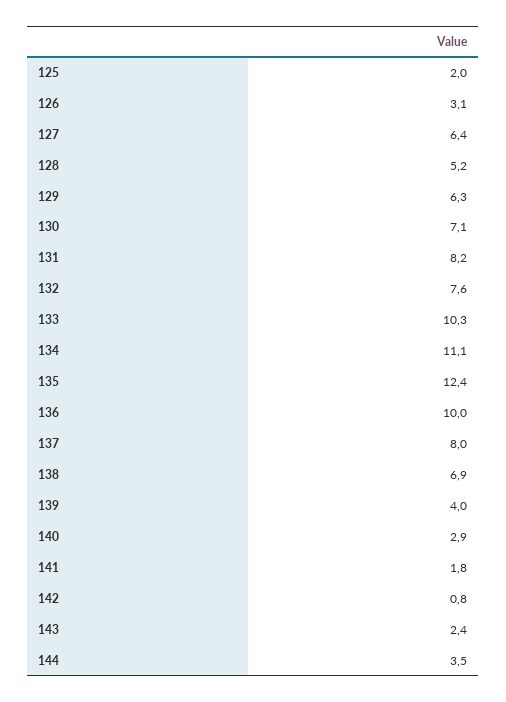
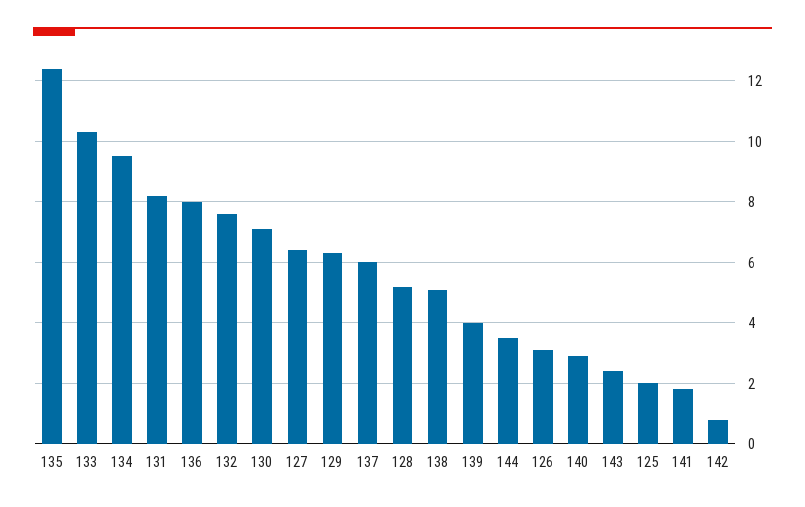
  {
    "125": 2,
    "126": 3.1,
    "127": 6.4,
    "128": 5.2,
    "129": 6.3,
    "130": 7.1,
    "131": 8.2,
    "132": 7.6,
    "133": 10.3,
-   "134": 11.1,
+   "134": 9.5,
    "135": 12.4,
-   "136": 10,
+   "136": 8,
-   "137": 8,
+   "137": 6,
-   "138": 6.9,
+   "138": 5,
    "139": 4,
    "140": 2.9,
    "141": 1.8,
    "142": 0.8,
    "143": 2.4,
    "144": 3.5
  }

